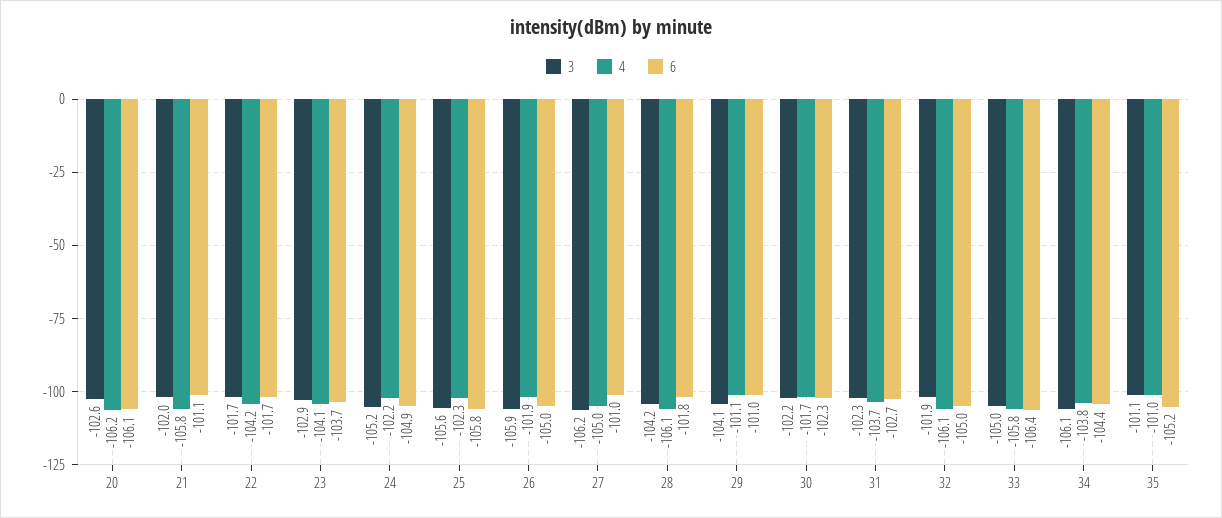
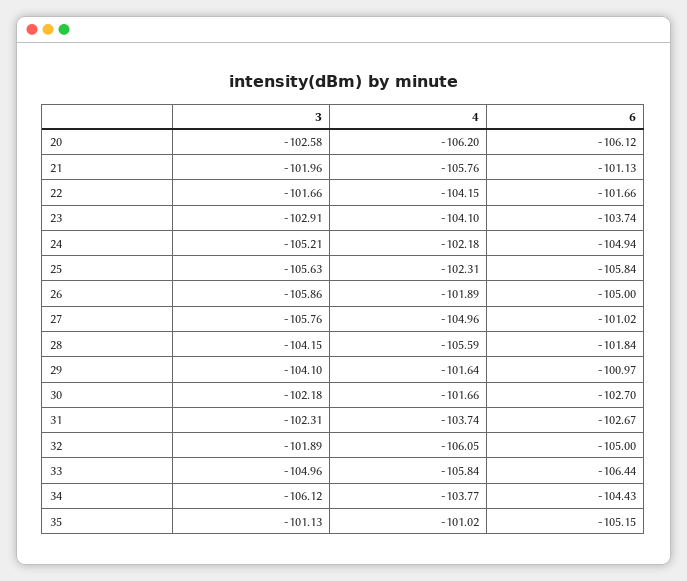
  {
    "3": {
      "20": -102.58,
      "21": -101.96,
      "22": -101.66,
      "23": -102.91,
      "24": -105.21,
      "25": -105.63,
      "26": -105.86,
-     "27": -106.2,
+     "27": -105.76,
      "28": -104.15,
      "29": -104.1,
      "30": -102.18,
      "31": -102.31,
      "32": -101.89,
      "33": -104.96,
      "34": -106.12,
      "35": -101.13
    },
    "4": {
      "20": -106.2,
      "21": -105.76,
      "22": -104.15,
      "23": -104.1,
      "24": -102.18,
      "25": -102.31,
      "26": -101.89,
      "27": -104.96,
-     "28": -106.1,
+     "28": -105.59,
-     "29": -101.1,
+     "29": -101.64,
      "30": -101.66,
      "31": -103.74,
      "32": -106.05,
      "33": -105.84,
      "34": -103.77,
      "35": -101.02
    },
    "6": {
      "20": -106.12,
      "21": -101.13,
      "22": -101.66,
      "23": -103.74,
      "24": -104.94,
      "25": -105.84,
      "26": -105,
      "27": -101.02,
      "28": -101.84,
      "29": -100.97,
-     "30": -102.3,
+     "30": -102.7,
      "31": -102.67,
      "32": -105,
      "33": -106.44,
      "34": -104.43,
      "35": -105.15
    }
  }

